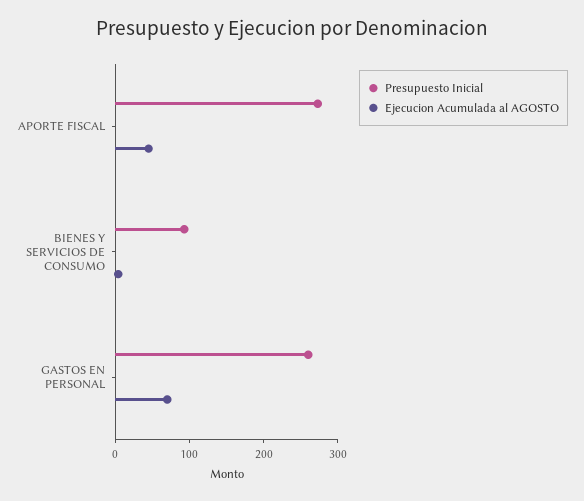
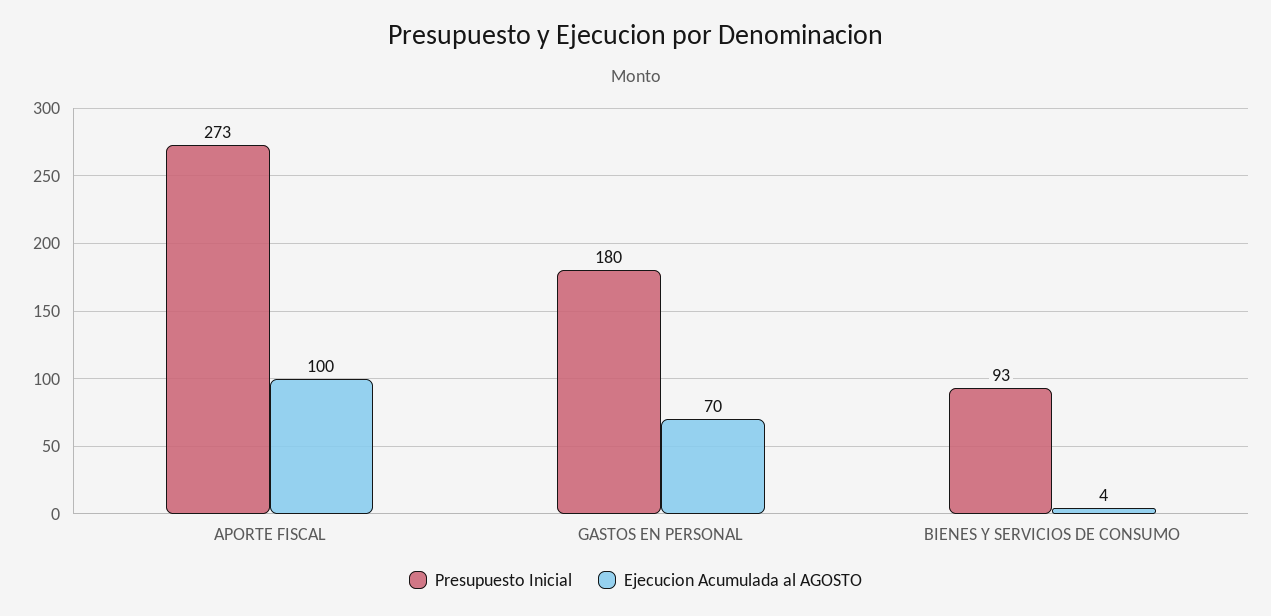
  {
    "Presupuesto Inicial": {
      "APORTE FISCAL": 273,
      "BIENES Y SERVICIOS DE CONSUMO": 93,
-     "GASTOS EN PERSONAL": 260
+     "GASTOS EN PERSONAL": 180
    },
    "Ejecucion Acumulada al AGOSTO": {
-     "APORTE FISCAL": 40,
+     "APORTE FISCAL": 100,
      "BIENES Y SERVICIOS DE CONSUMO": 4,
      "GASTOS EN PERSONAL": 70
    }
  }

